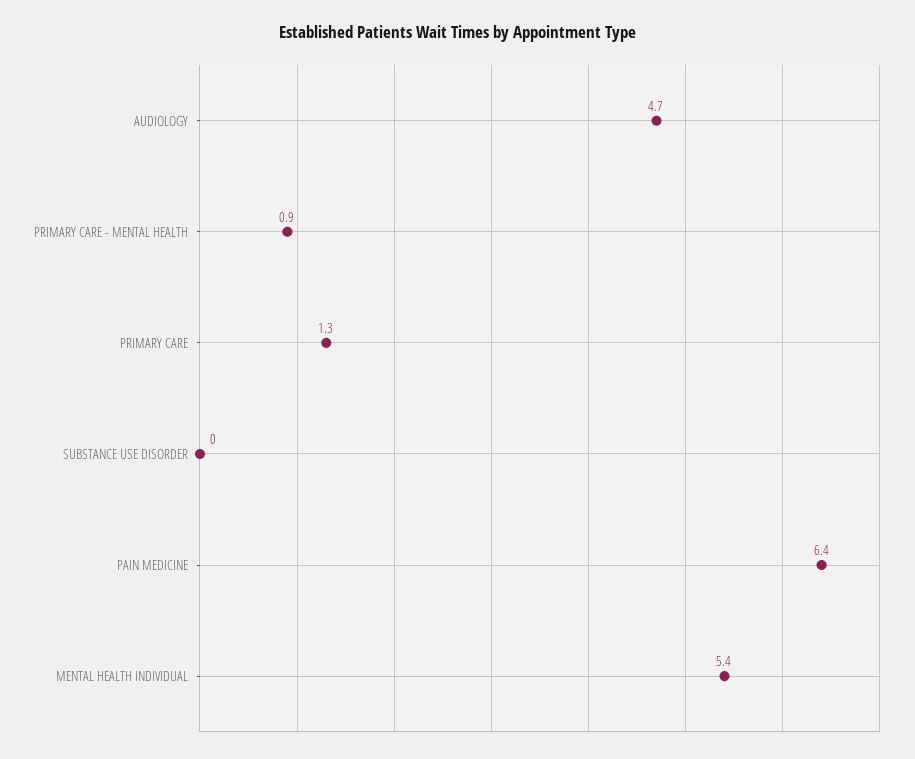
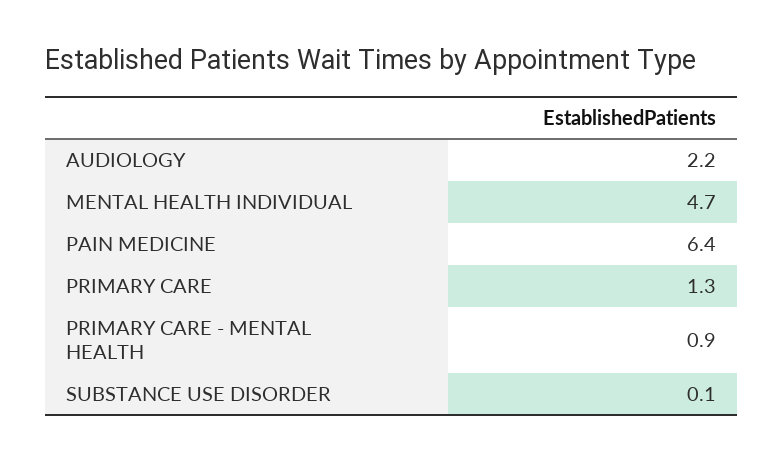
  {
-   "AUDIOLOGY": 4.7,
+   "AUDIOLOGY": 2.2,
    "PRIMARY CARE - MENTAL HEALTH": 0.9,
    "PRIMARY CARE": 1.3,
-   "SUBSTANCE USE DISORDER": 0,
+   "SUBSTANCE USE DISORDER": 0.1,
    "PAIN MEDICINE": 6.4,
-   "MENTAL HEALTH INDIVIDUAL": 5.4
+   "MENTAL HEALTH INDIVIDUAL": 4.7
  }

